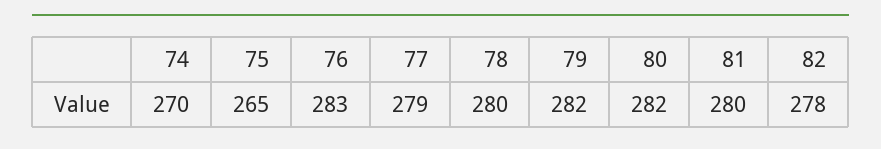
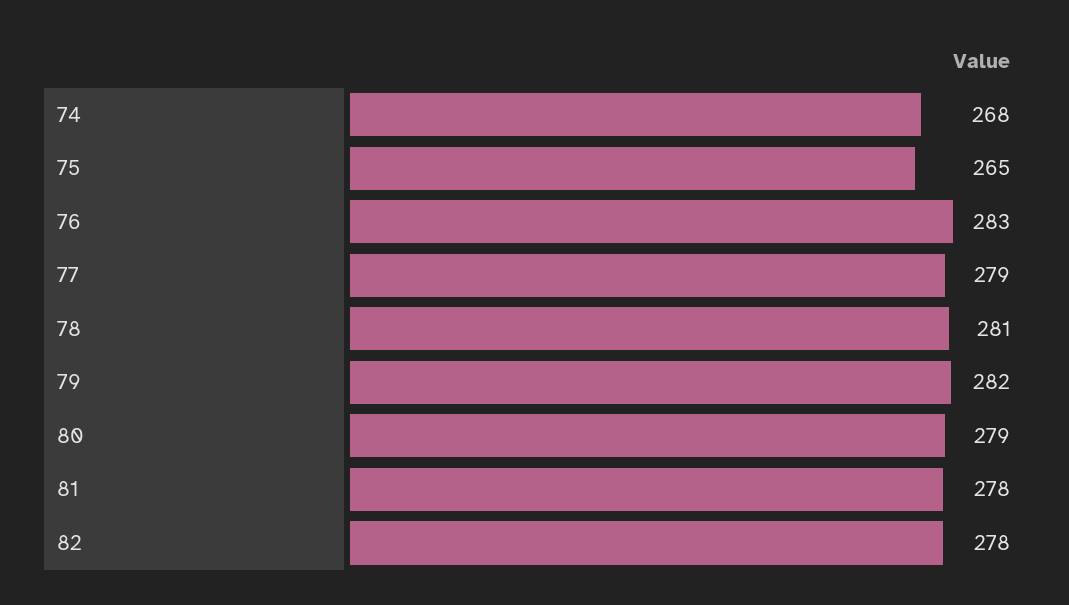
  {
-   "74": 270,
+   "74": 268,
    "75": 265,
    "76": 283,
    "77": 279,
-   "78": 280,
+   "78": 281,
    "79": 282,
-   "80": 282,
+   "80": 279,
-   "81": 280,
+   "81": 278,
    "82": 278
  }

